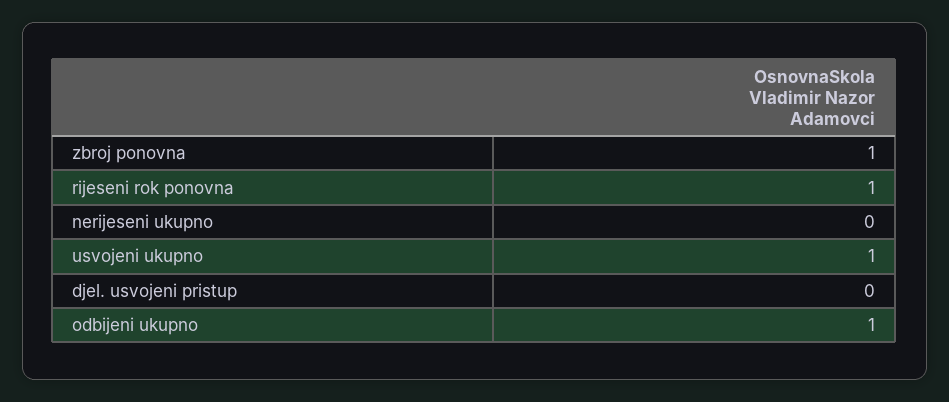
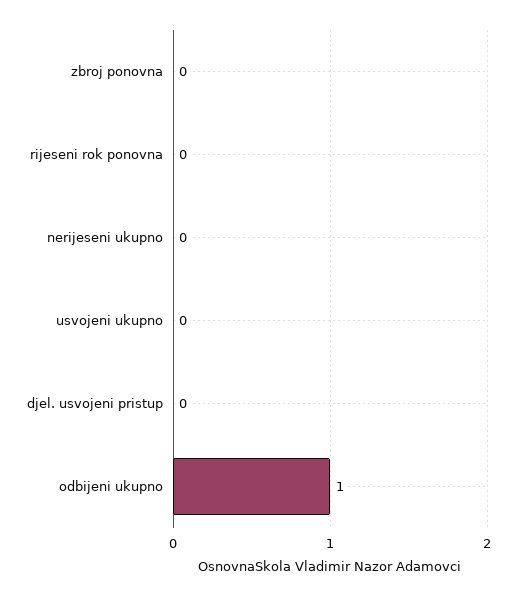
  {
-   "zbroj ponovna": 1,
+   "zbroj ponovna": 0,
-   "rijeseni rok ponovna": 1,
+   "rijeseni rok ponovna": 0,
    "nerijeseni ukupno": 0,
-   "usvojeni ukupno": 1,
+   "usvojeni ukupno": 0,
    "djel. usvojeni pristup": 0,
    "odbijeni ukupno": 1
  }

